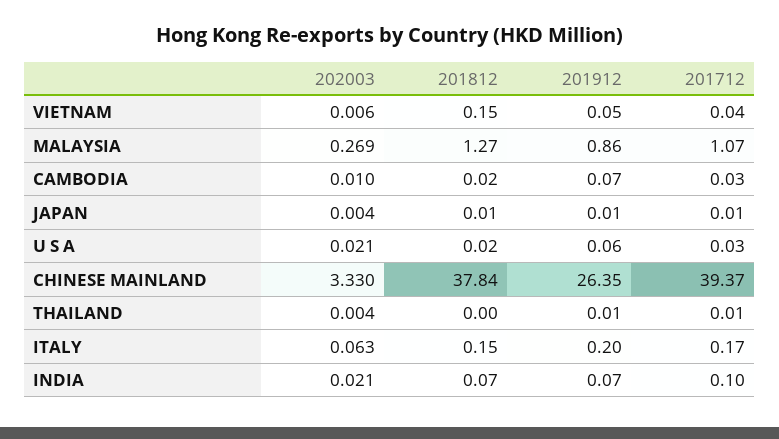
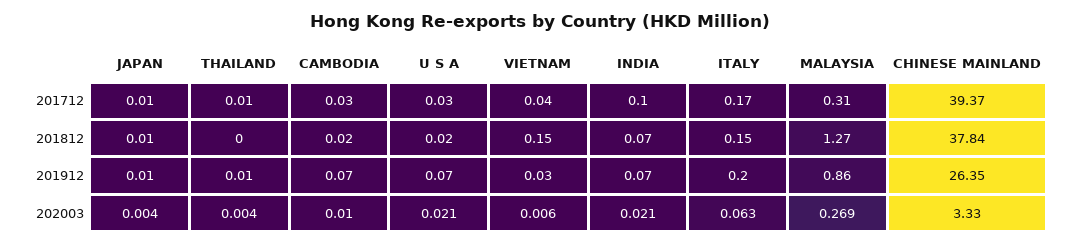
  {
    "202003": {
      "VIETNAM": 0.006,
      "MALAYSIA": 0.269,
      "CAMBODIA": 0.01,
      "JAPAN": 0.004,
      "U S A": 0.021,
      "CHINESE MAINLAND": 3.33,
      "THAILAND": 0.004,
      "ITALY": 0.063,
      "INDIA": 0.021
    },
    "201812": {
      "VIETNAM": 0.15,
      "MALAYSIA": 1.27,
      "CAMBODIA": 0.02,
      "JAPAN": 0.01,
      "U S A": 0.02,
      "CHINESE MAINLAND": 37.84,
      "THAILAND": 0,
      "ITALY": 0.15,
      "INDIA": 0.07
    },
    "201912": {
-     "VIETNAM": 0.05,
+     "VIETNAM": 0.03,
      "MALAYSIA": 0.86,
      "CAMBODIA": 0.07,
      "JAPAN": 0.01,
-     "U S A": 0.06,
+     "U S A": 0.07,
      "CHINESE MAINLAND": 26.35,
      "THAILAND": 0.01,
      "ITALY": 0.2,
      "INDIA": 0.07
    },
    "201712": {
      "VIETNAM": 0.04,
-     "MALAYSIA": 1.07,
+     "MALAYSIA": 0.31,
      "CAMBODIA": 0.03,
      "JAPAN": 0.01,
      "U S A": 0.03,
      "CHINESE MAINLAND": 39.37,
      "THAILAND": 0.01,
      "ITALY": 0.17,
      "INDIA": 0.1
    }
  }

